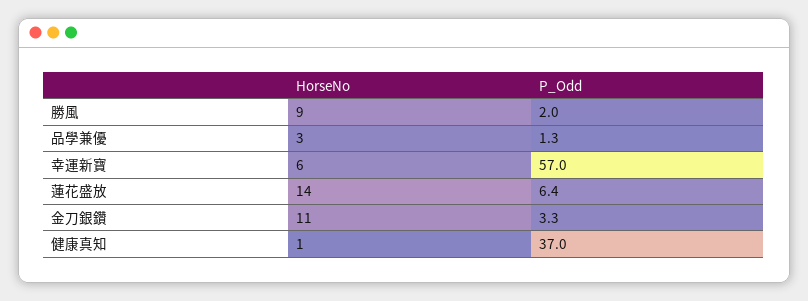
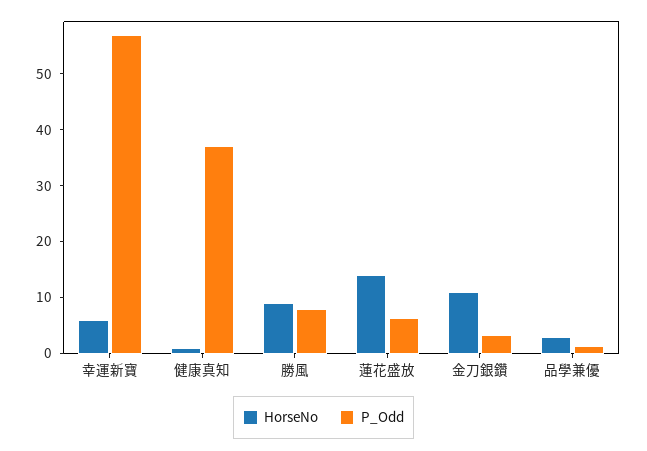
  {
    "HorseNo": {
      "勝風": 9,
      "品學兼優": 3,
      "幸運新寶": 6,
      "蓮花盛放": 14,
      "金刀銀鑽": 11,
      "健康真知": 1
    },
    "P_Odd": {
-     "勝風": 2,
+     "勝風": 8,
      "品學兼優": 1.3,
      "幸運新寶": 57,
      "蓮花盛放": 6.4,
      "金刀銀鑽": 3.3,
      "健康真知": 37
    }
  }

